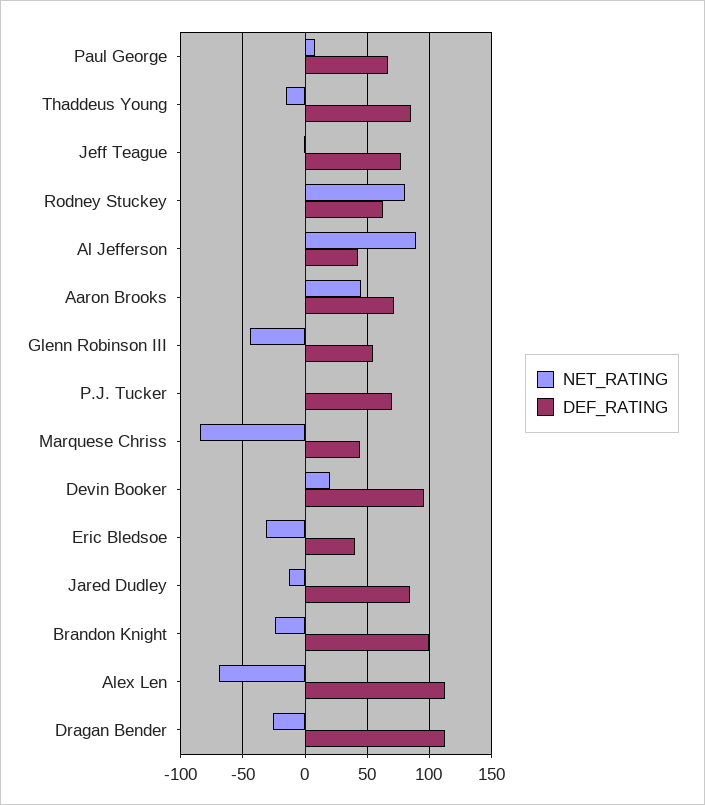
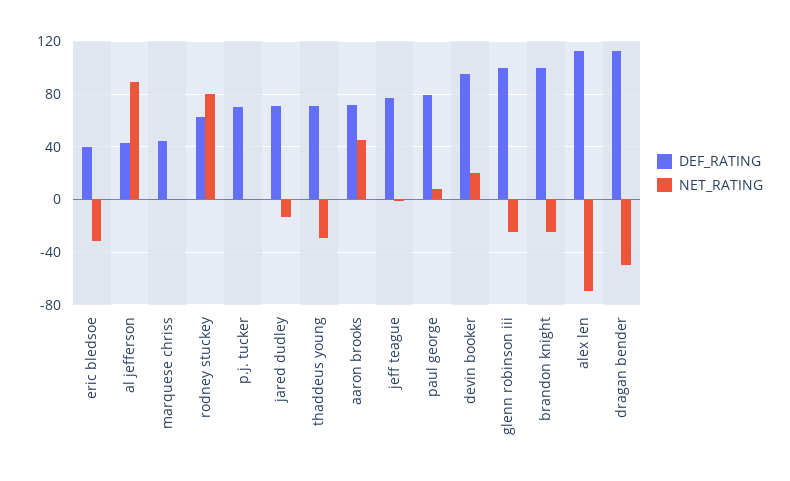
  {
    "NET_RATING": {
      "Paul George": 10,
-     "Thaddeus Young": -15,
+     "Thaddeus Young": -30,
      "Jeff Teague": 0,
      "Rodney Stuckey": 80,
      "Al Jefferson": 90,
      "Aaron Brooks": 45,
-     "Glenn Robinson III": -45,
+     "Glenn Robinson III": -25,
      "P.J. Tucker": 0,
-     "Marquese Chriss": -85,
+     "Marquese Chriss": 0,
      "Devin Booker": 20,
      "Eric Bledsoe": -30,
      "Jared Dudley": -15,
      "Brandon Knight": -25,
      "Alex Len": -70,
-     "Dragan Bender": -25
+     "Dragan Bender": -50
    },
    "DEF_RATING": {
-     "Paul George": 65,
+     "Paul George": 80,
-     "Thaddeus Young": 85,
+     "Thaddeus Young": 70,
      "Jeff Teague": 75,
      "Rodney Stuckey": 65,
      "Al Jefferson": 45,
      "Aaron Brooks": 70,
-     "Glenn Robinson III": 55,
+     "Glenn Robinson III": 100,
      "P.J. Tucker": 70,
      "Marquese Chriss": 45,
      "Devin Booker": 95,
      "Eric Bledsoe": 40,
-     "Jared Dudley": 85,
+     "Jared Dudley": 70,
      "Brandon Knight": 100,
      "Alex Len": 115,
      "Dragan Bender": 115
    }
  }

